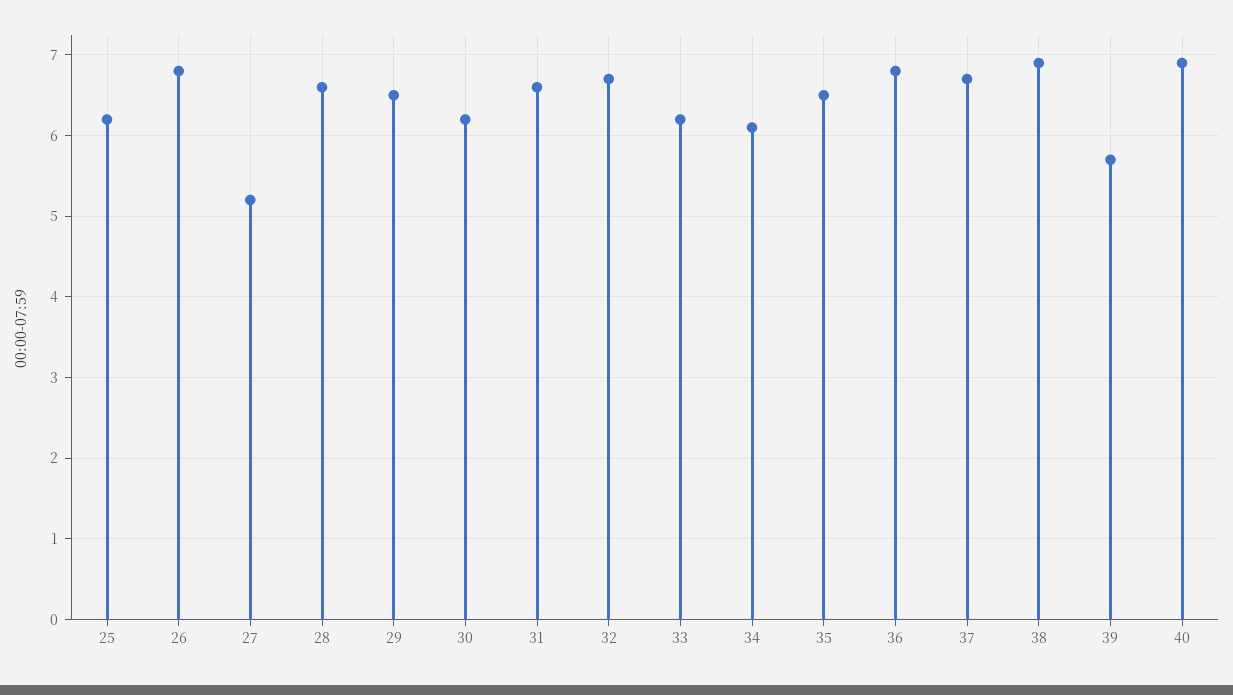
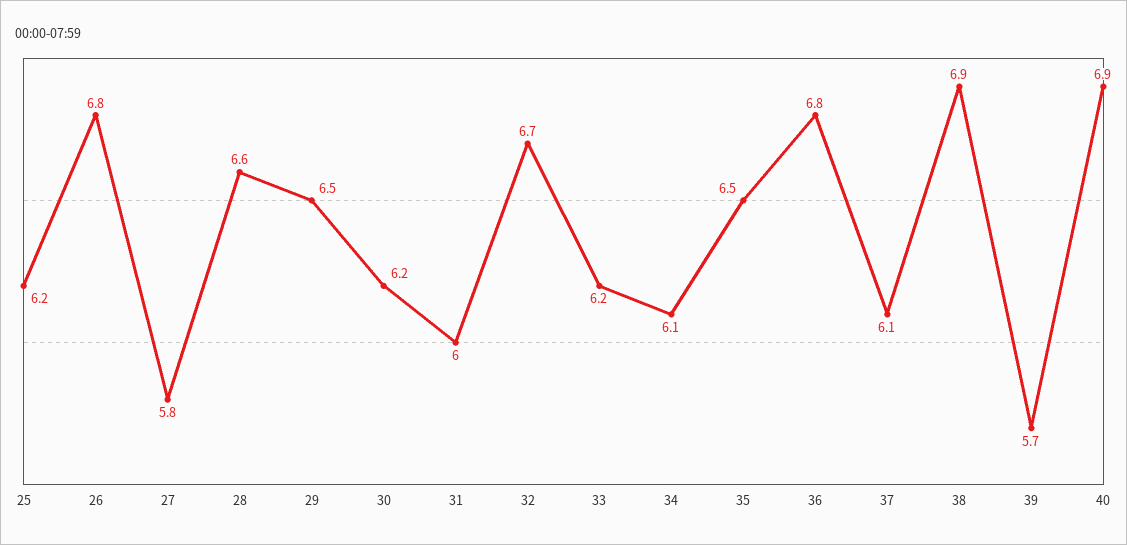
  {
    "25": 6.2,
    "26": 6.8,
-   "27": 5.2,
+   "27": 5.8,
    "28": 6.6,
    "29": 6.5,
    "30": 6.2,
-   "31": 6.6,
+   "31": 6,
    "32": 6.7,
    "33": 6.2,
    "34": 6.1,
    "35": 6.5,
    "36": 6.8,
-   "37": 6.7,
+   "37": 6.1,
    "38": 6.9,
    "39": 5.7,
    "40": 6.9
  }

